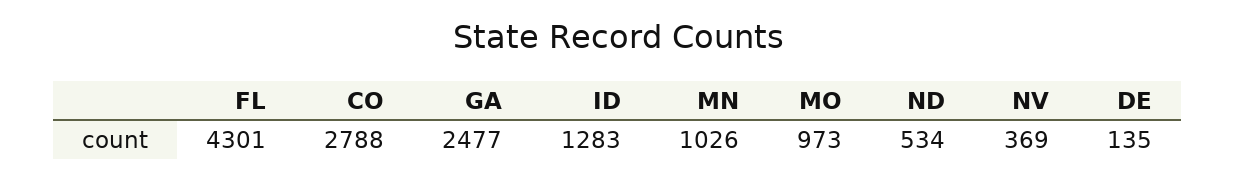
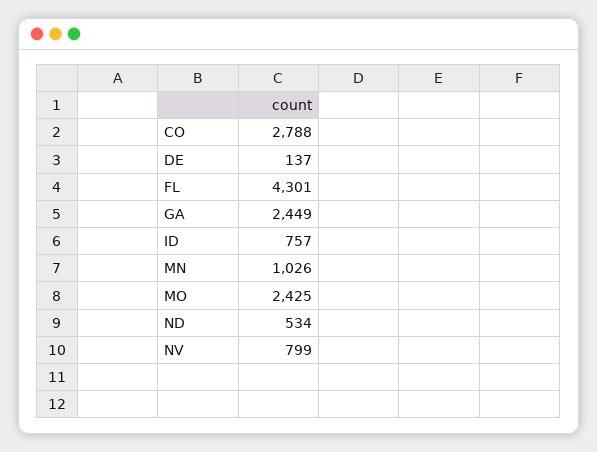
  {
    "FL": 4301,
    "CO": 2788,
-   "GA": 2477,
+   "GA": 2449,
-   "ID": 1283,
+   "ID": 757,
    "MN": 1026,
-   "MO": 973,
+   "MO": 2425,
    "ND": 534,
-   "NV": 369,
+   "NV": 799,
-   "DE": 135
+   "DE": 137
  }

